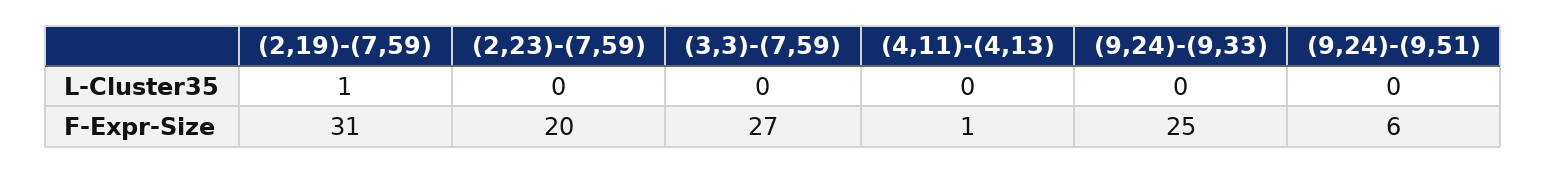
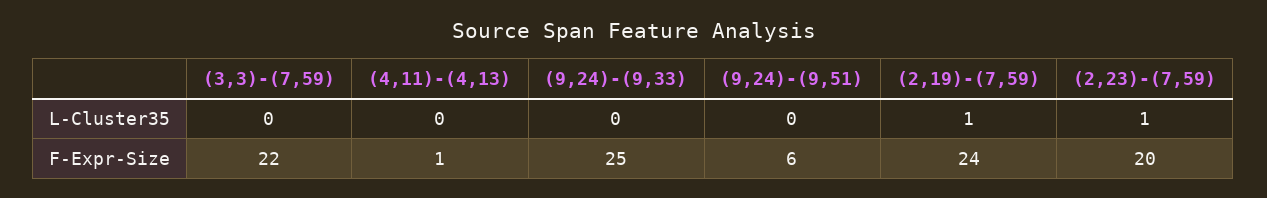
  {
    "(2,19)-(7,59)": {
      "L-Cluster35": 1,
-     "F-Expr-Size": 31
+     "F-Expr-Size": 24
    },
    "(2,23)-(7,59)": {
-     "L-Cluster35": 0,
+     "L-Cluster35": 1,
      "F-Expr-Size": 20
    },
    "(3,3)-(7,59)": {
      "L-Cluster35": 0,
-     "F-Expr-Size": 27
+     "F-Expr-Size": 22
    },
    "(4,11)-(4,13)": {
      "L-Cluster35": 0,
      "F-Expr-Size": 1
    },
    "(9,24)-(9,33)": {
      "L-Cluster35": 0,
      "F-Expr-Size": 25
    },
    "(9,24)-(9,51)": {
      "L-Cluster35": 0,
      "F-Expr-Size": 6
    }
  }

